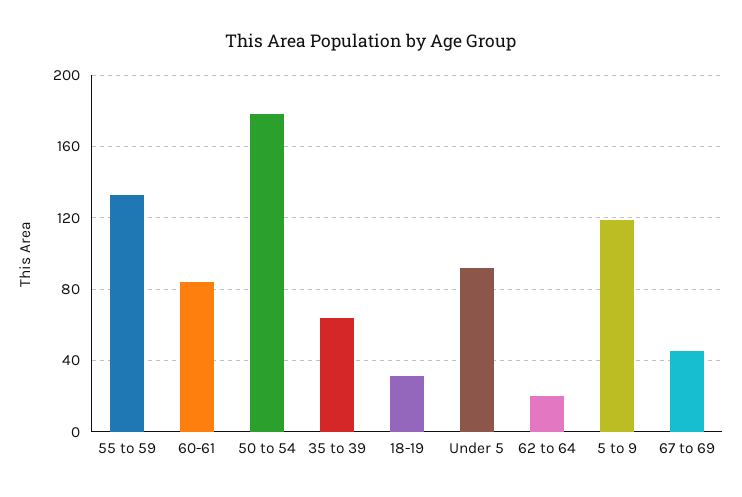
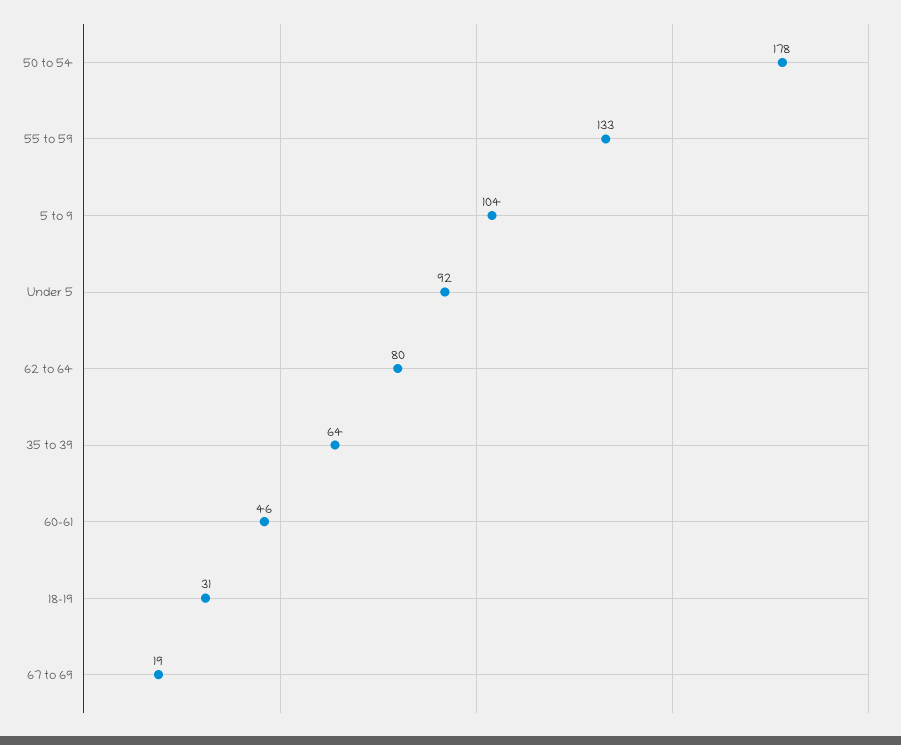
  {
    "55 to 59": 133,
-   "60-61": 85,
+   "60-61": 46,
    "50 to 54": 178,
    "35 to 39": 64,
    "18-19": 31,
    "Under 5": 92,
-   "62 to 64": 20,
+   "62 to 64": 80,
-   "5 to 9": 120,
+   "5 to 9": 104,
-   "67 to 69": 45
+   "67 to 69": 19
  }

